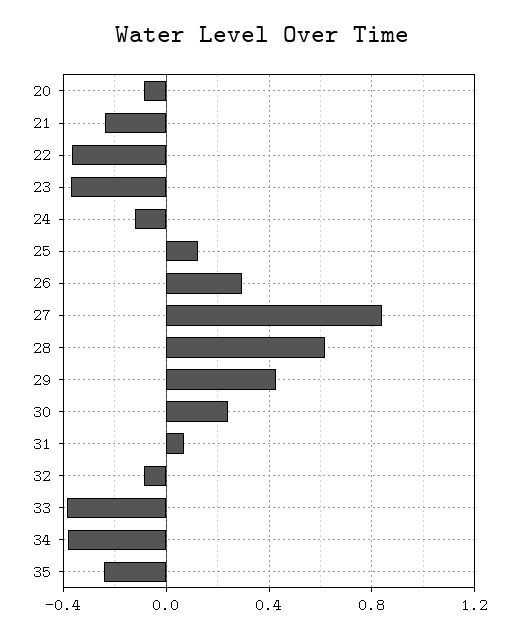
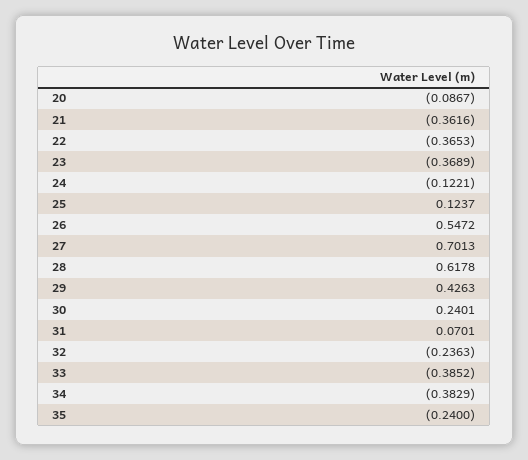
  {
    "20": -0.0867,
-   "21": -0.25,
+   "21": -0.3616,
    "22": -0.3653,
    "23": -0.3689,
    "24": -0.1221,
    "25": 0.1237,
-   "26": 0.3,
+   "26": 0.5472,
-   "27": 0.85,
+   "27": 0.7013,
    "28": 0.6178,
    "29": 0.4263,
    "30": 0.2401,
    "31": 0.0701,
-   "32": -0.1,
+   "32": -0.2363,
    "33": -0.3852,
    "34": -0.3829,
    "35": -0.24
  }

